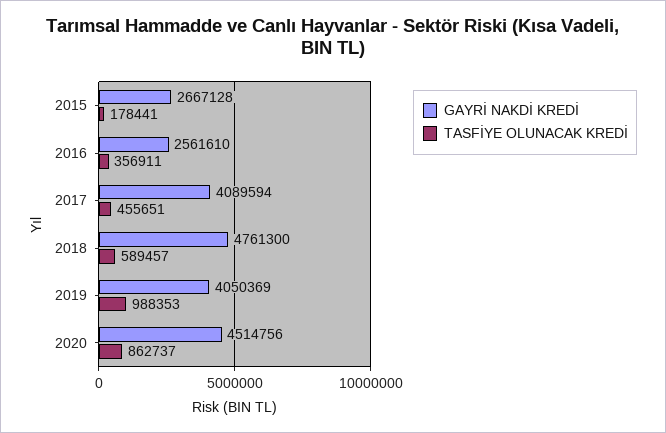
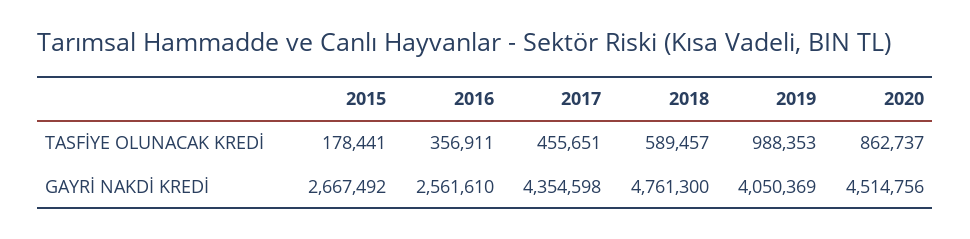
  {
    "GAYRİ NAKDİ KREDİ": {
-     "2015": 2667128,
+     "2015": 2667492,
      "2016": 2561610,
-     "2017": 4089594,
+     "2017": 4354598,
      "2018": 4761300,
      "2019": 4050369,
      "2020": 4514756
    },
    "TASFİYE OLUNACAK KREDİ": {
      "2015": 178441,
      "2016": 356911,
      "2017": 455651,
      "2018": 589457,
      "2019": 988353,
      "2020": 862737
    }
  }

